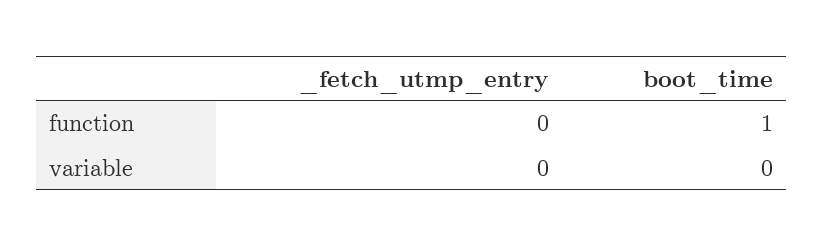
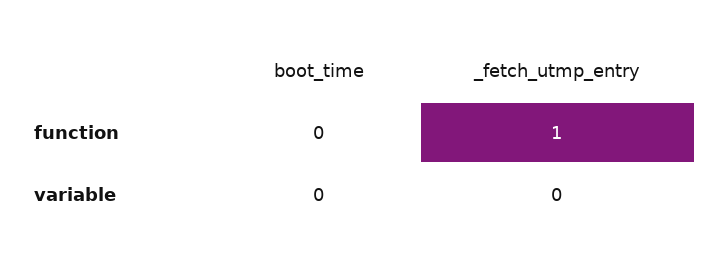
  {
    "_fetch_utmp_entry": {
-     "function": 0,
+     "function": 1,
      "variable": 0
    },
    "boot_time": {
-     "function": 1,
+     "function": 0,
      "variable": 0
    }
  }

